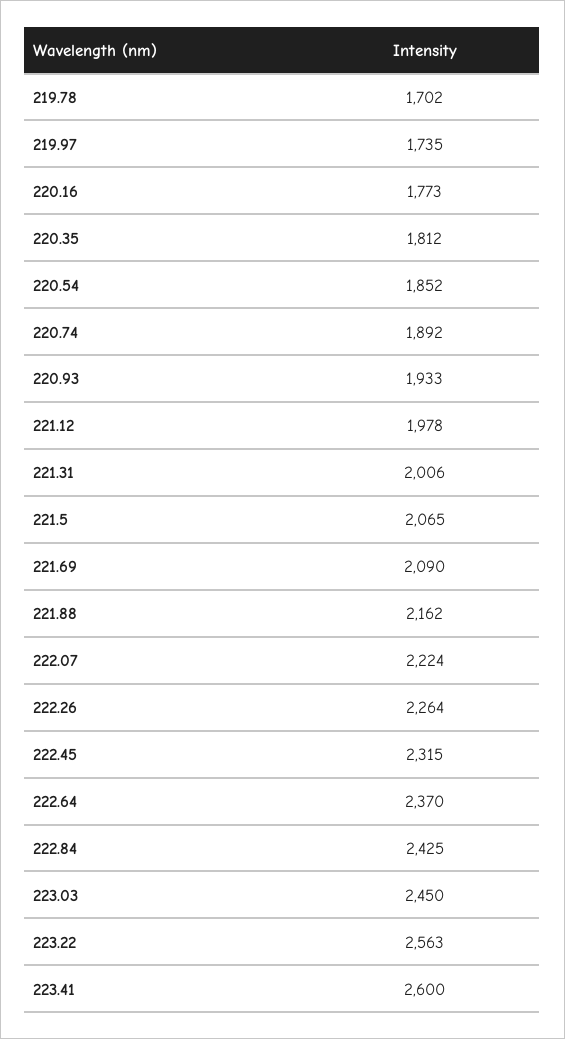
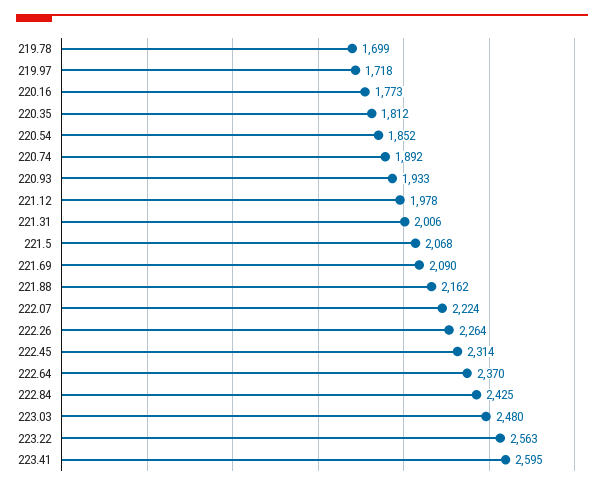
  {
-   "219.78": 1702,
+   "219.78": 1699,
-   "219.97": 1735,
+   "219.97": 1718,
    "220.16": 1773,
    "220.35": 1812,
    "220.54": 1852,
    "220.74": 1892,
    "220.93": 1933,
    "221.12": 1978,
    "221.31": 2006,
-   "221.5": 2065,
+   "221.5": 2068,
    "221.69": 2090,
    "221.88": 2162,
    "222.07": 2224,
    "222.26": 2264,
-   "222.45": 2315,
+   "222.45": 2314,
    "222.64": 2370,
    "222.84": 2425,
-   "223.03": 2450,
+   "223.03": 2480,
    "223.22": 2563,
-   "223.41": 2600
+   "223.41": 2595
  }

